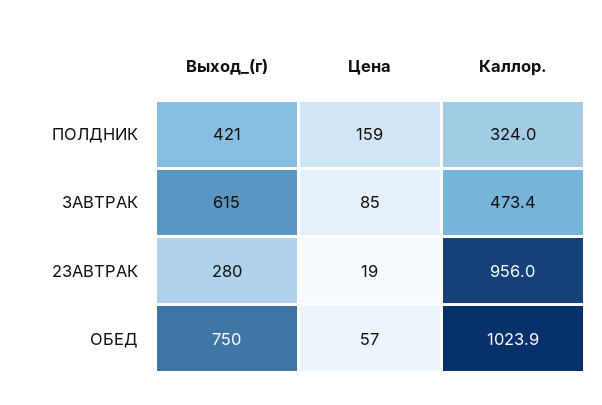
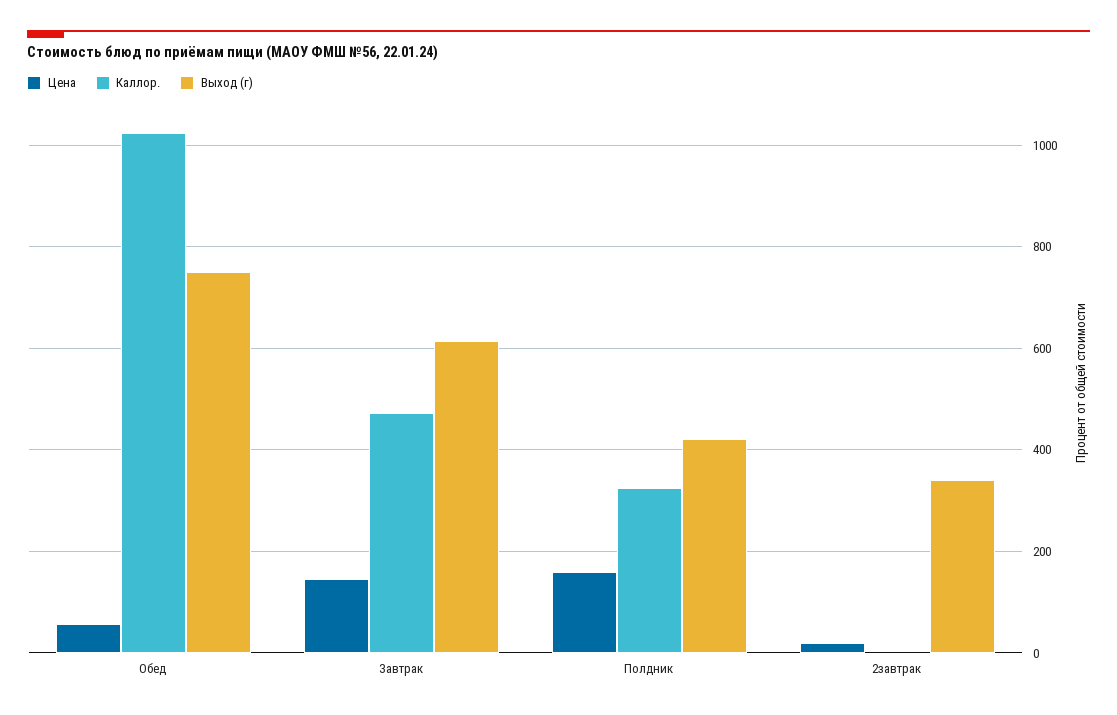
  {
    "Выход_(г)": {
      "ПОЛДНИК": 421,
      "ЗАВТРАК": 615,
-     "2ЗАВТРАК": 280,
+     "2ЗАВТРАК": 340,
      "ОБЕД": 750
    },
    "Цена": {
      "ПОЛДНИК": 159,
-     "ЗАВТРАК": 85,
+     "ЗАВТРАК": 140,
      "2ЗАВТРАК": 19,
      "ОБЕД": 57
    },
    "Каллор.": {
      "ПОЛДНИК": 324,
      "ЗАВТРАК": 473.4,
-     "2ЗАВТРАК": 956,
+     "2ЗАВТРАК": 0,
      "ОБЕД": 1023.9
    }
  }

